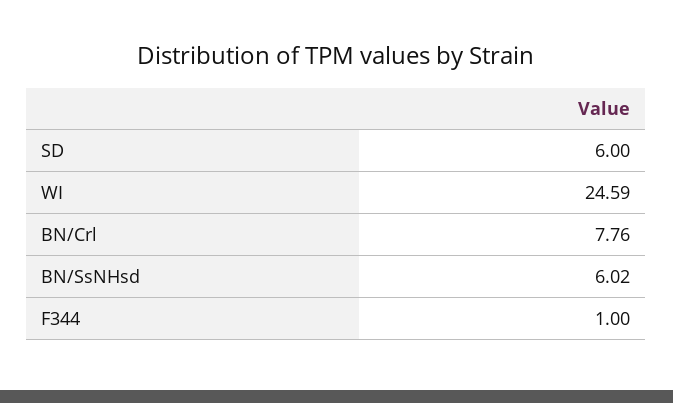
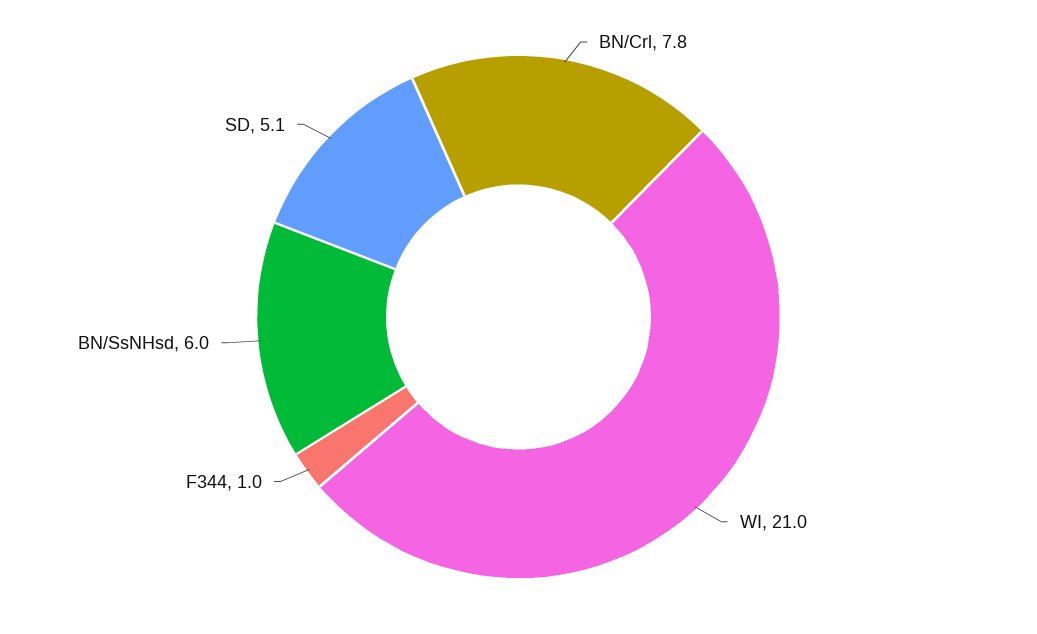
  {
-   "SD": 6,
+   "SD": 5.1,
-   "WI": 24.59,
+   "WI": 21,
    "BN/Crl": 7.76,
    "BN/SsNHsd": 6.02,
    "F344": 1
  }

